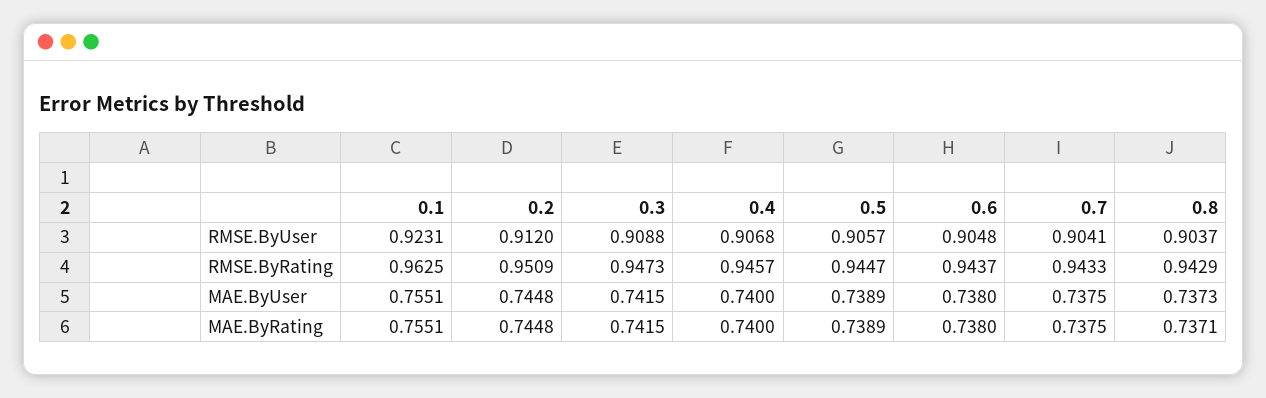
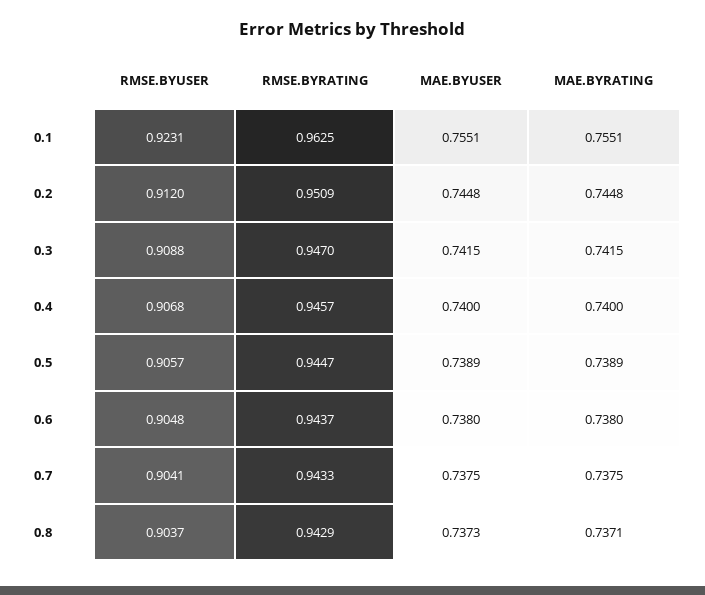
  {
    "0.1": {
      "RMSE.ByUser": 0.9231,
      "RMSE.ByRating": 0.9625,
      "MAE.ByUser": 0.7551,
      "MAE.ByRating": 0.7551
    },
    "0.2": {
      "RMSE.ByUser": 0.912,
      "RMSE.ByRating": 0.9509,
      "MAE.ByUser": 0.7448,
      "MAE.ByRating": 0.7448
    },
    "0.3": {
      "RMSE.ByUser": 0.9088,
-     "RMSE.ByRating": 0.9473,
+     "RMSE.ByRating": 0.947,
      "MAE.ByUser": 0.7415,
      "MAE.ByRating": 0.7415
    },
    "0.4": {
      "RMSE.ByUser": 0.9068,
      "RMSE.ByRating": 0.9457,
      "MAE.ByUser": 0.74,
      "MAE.ByRating": 0.74
    },
    "0.5": {
      "RMSE.ByUser": 0.9057,
      "RMSE.ByRating": 0.9447,
      "MAE.ByUser": 0.7389,
      "MAE.ByRating": 0.7389
    },
    "0.6": {
      "RMSE.ByUser": 0.9048,
      "RMSE.ByRating": 0.9437,
      "MAE.ByUser": 0.738,
      "MAE.ByRating": 0.738
    },
    "0.7": {
      "RMSE.ByUser": 0.9041,
      "RMSE.ByRating": 0.9433,
      "MAE.ByUser": 0.7375,
      "MAE.ByRating": 0.7375
    },
    "0.8": {
      "RMSE.ByUser": 0.9037,
      "RMSE.ByRating": 0.9429,
      "MAE.ByUser": 0.7373,
      "MAE.ByRating": 0.7371
    }
  }

